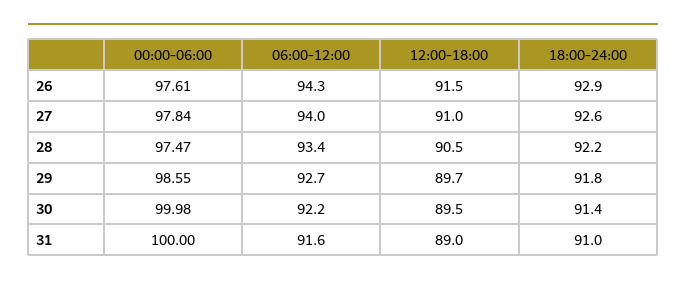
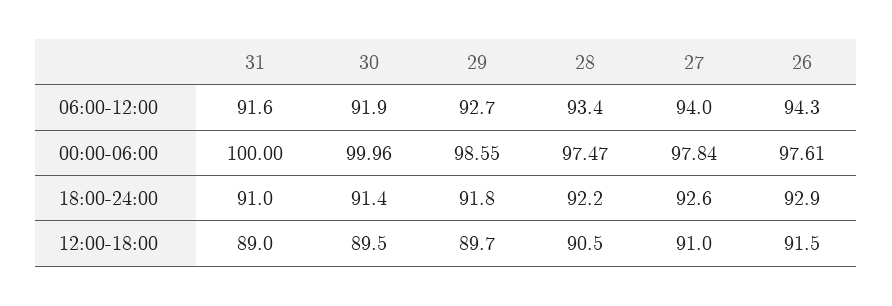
  {
    "00:00-06:00": {
      "26": 97.61,
      "27": 97.84,
      "28": 97.47,
      "29": 98.55,
-     "30": 99.98,
+     "30": 99.96,
      "31": 100
    },
    "06:00-12:00": {
      "26": 94.3,
      "27": 94,
      "28": 93.4,
      "29": 92.7,
-     "30": 92.2,
+     "30": 91.9,
      "31": 91.6
    },
    "12:00-18:00": {
      "26": 91.5,
      "27": 91,
      "28": 90.5,
      "29": 89.7,
      "30": 89.5,
      "31": 89
    },
    "18:00-24:00": {
      "26": 92.9,
      "27": 92.6,
      "28": 92.2,
      "29": 91.8,
      "30": 91.4,
      "31": 91
    }
  }

